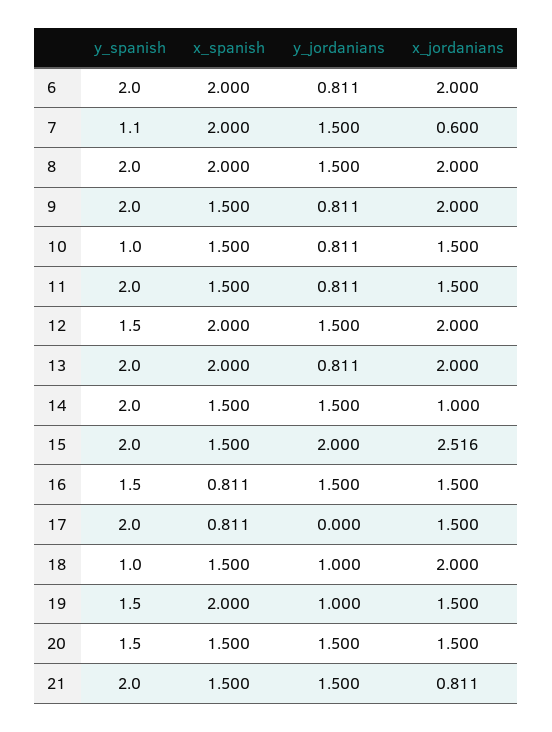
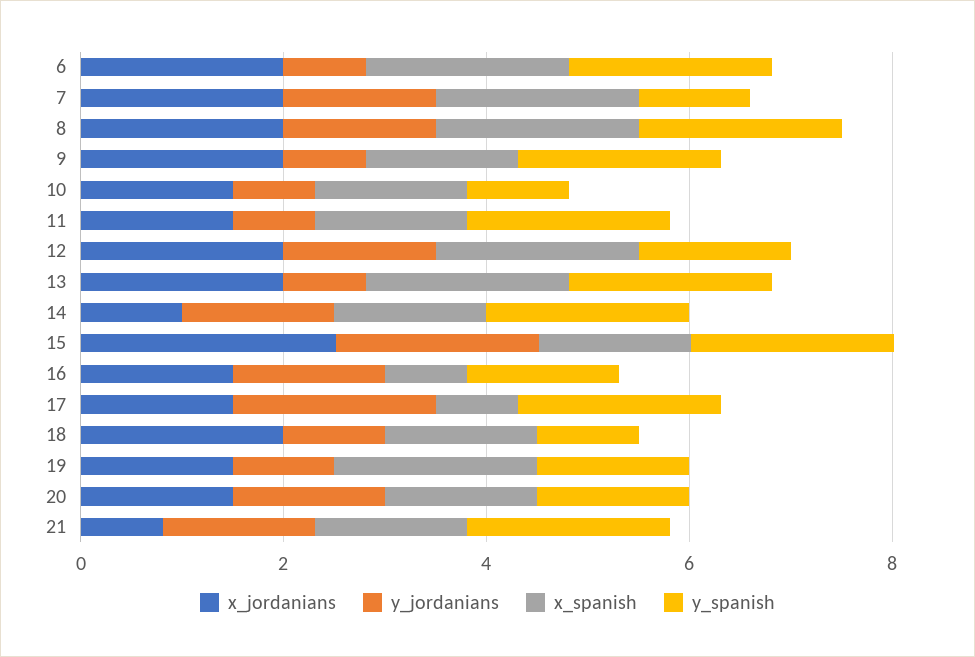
  {
    "y_spanish": {
      "6": 2,
      "7": 1.1,
      "8": 2,
      "9": 2,
      "10": 1,
      "11": 2,
      "12": 1.5,
      "13": 2,
      "14": 2,
      "15": 2,
      "16": 1.5,
      "17": 2,
      "18": 1,
      "19": 1.5,
      "20": 1.5,
      "21": 2
    },
    "x_spanish": {
      "6": 2,
      "7": 2,
      "8": 2,
      "9": 1.5,
      "10": 1.5,
      "11": 1.5,
      "12": 2,
      "13": 2,
      "14": 1.5,
      "15": 1.5,
      "16": 0.811,
      "17": 0.811,
      "18": 1.5,
      "19": 2,
      "20": 1.5,
      "21": 1.5
    },
    "y_jordanians": {
      "6": 0.811,
      "7": 1.5,
      "8": 1.5,
      "9": 0.811,
      "10": 0.811,
      "11": 0.811,
      "12": 1.5,
      "13": 0.811,
      "14": 1.5,
      "15": 2,
      "16": 1.5,
-     "17": 0,
+     "17": 2,
      "18": 1,
      "19": 1,
      "20": 1.5,
      "21": 1.5
    },
    "x_jordanians": {
      "6": 2,
-     "7": 0.6,
+     "7": 2,
      "8": 2,
      "9": 2,
      "10": 1.5,
      "11": 1.5,
      "12": 2,
      "13": 2,
      "14": 1,
      "15": 2.516,
      "16": 1.5,
      "17": 1.5,
      "18": 2,
      "19": 1.5,
      "20": 1.5,
      "21": 0.811
    }
  }

